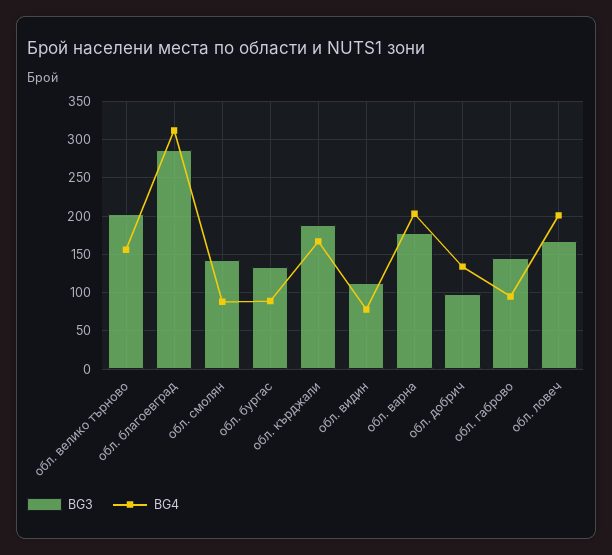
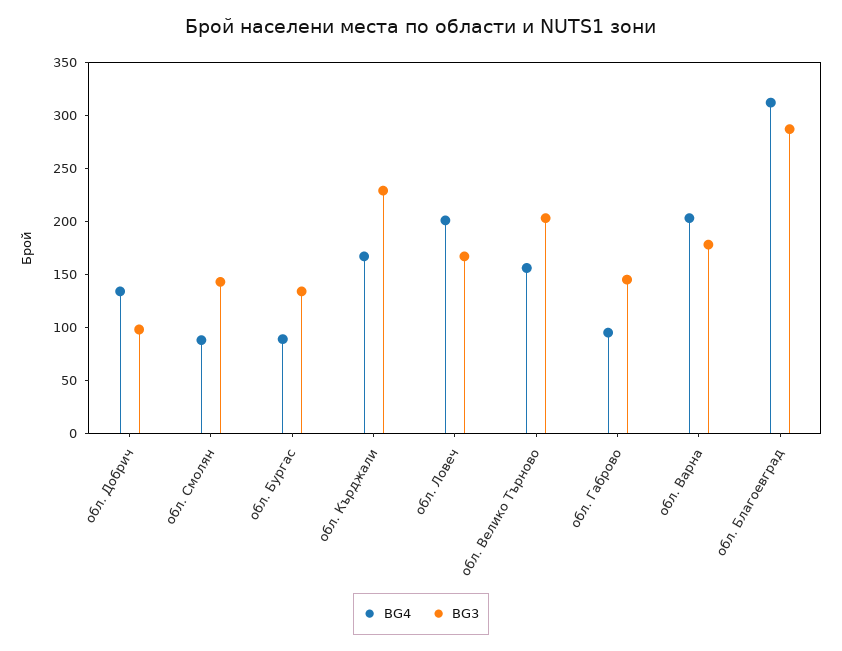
  {
    "BG3": {
      "обл. велико търново": 200,
      "обл. благоевград": 290,
      "обл. смолян": 140,
      "обл. бургас": 130,
-     "обл. кърджали": 190,
+     "обл. кърджали": 230,
-     "обл. видин": 110,
      "обл. варна": 180,
      "обл. добрич": 100,
      "обл. габрово": 150,
      "обл. ловеч": 170
    },
    "BG4": {
      "обл. велико търново": 160,
      "обл. благоевград": 310,
      "обл. смолян": 90,
      "обл. бургас": 90,
      "обл. кърджали": 170,
-     "обл. видин": 80,
      "обл. варна": 200,
      "обл. добрич": 130,
      "обл. габрово": 100,
      "обл. ловеч": 200
    }
  }

